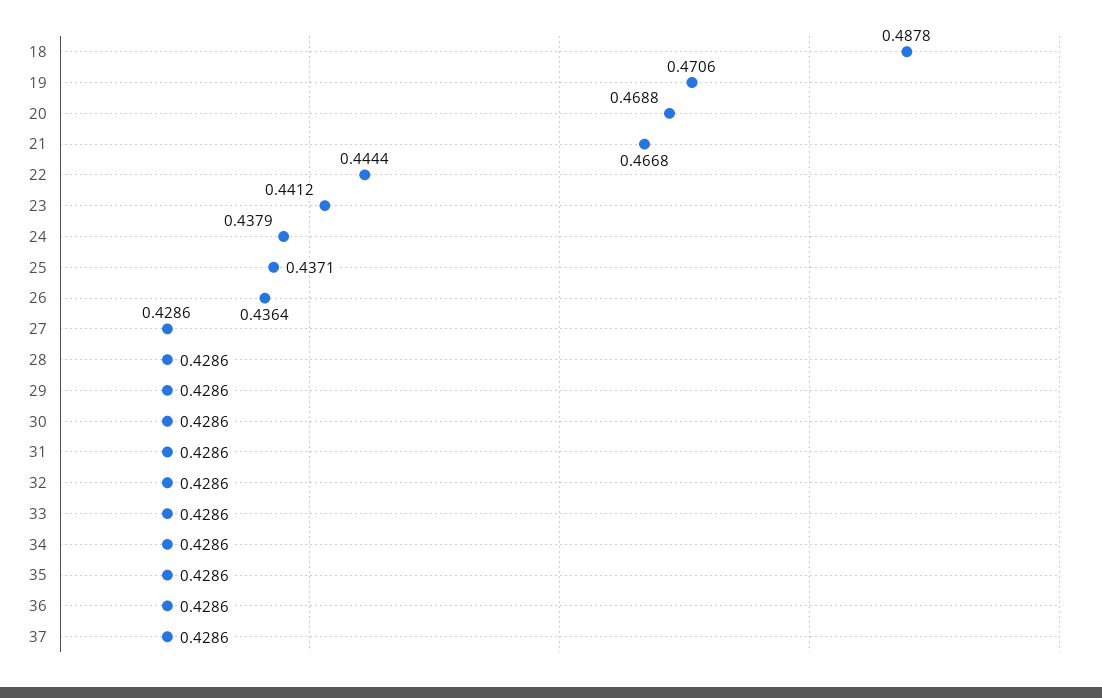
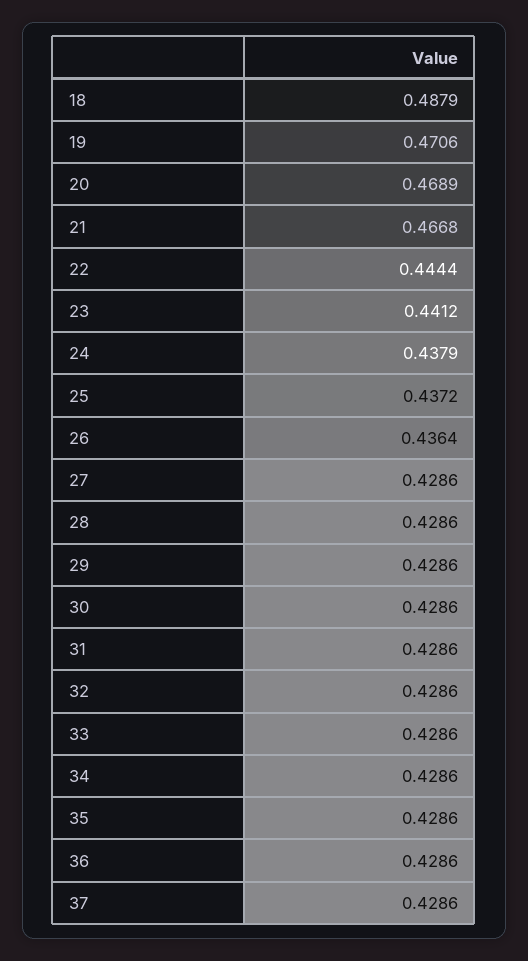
  {
-   "18": 0.4878,
+   "18": 0.4879,
    "19": 0.4706,
-   "20": 0.4688,
+   "20": 0.4689,
    "21": 0.4668,
    "22": 0.4444,
    "23": 0.4412,
    "24": 0.4379,
-   "25": 0.4371,
+   "25": 0.4372,
    "26": 0.4364,
    "27": 0.4286,
    "28": 0.4286,
    "29": 0.4286,
    "30": 0.4286,
    "31": 0.4286,
    "32": 0.4286,
    "33": 0.4286,
    "34": 0.4286,
    "35": 0.4286,
    "36": 0.4286,
    "37": 0.4286
  }

